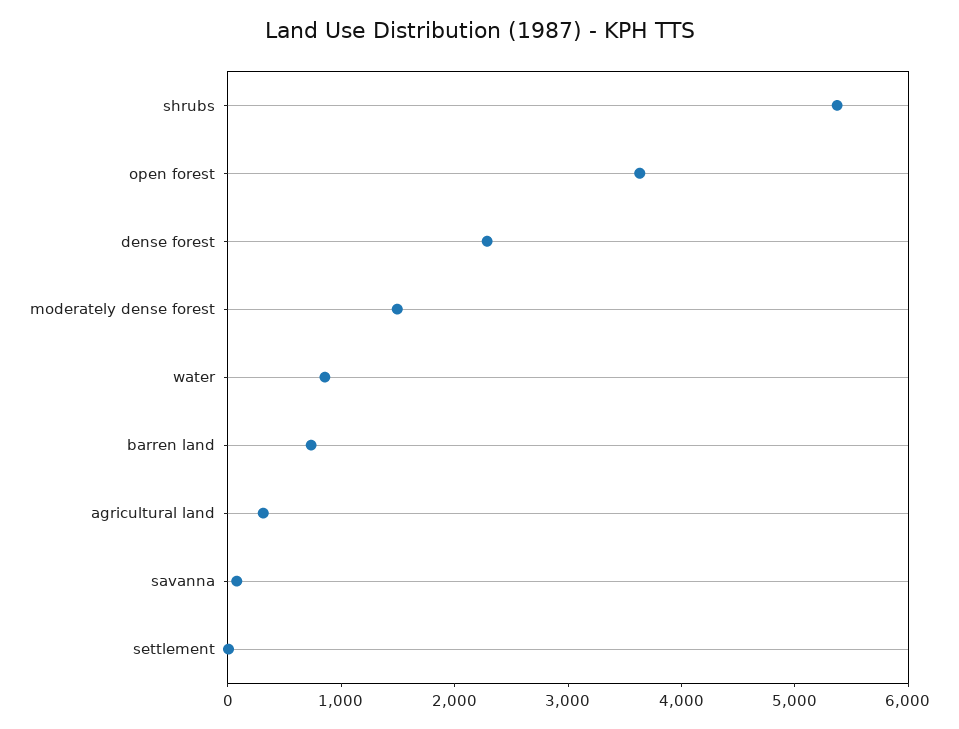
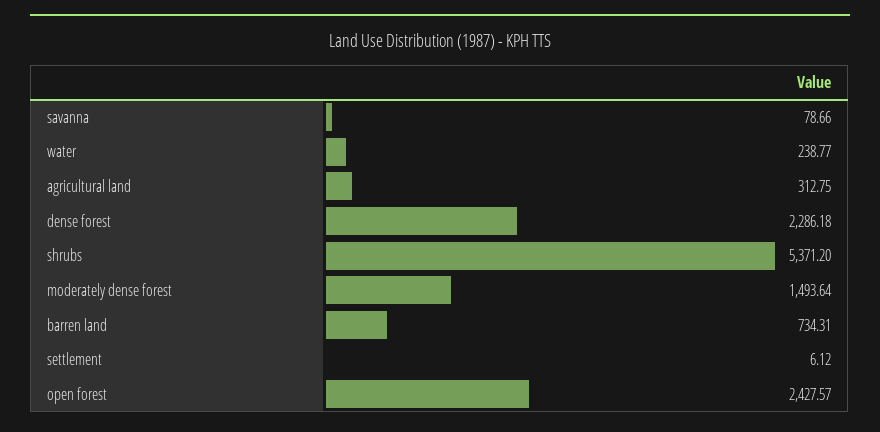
  {
    "shrubs": 5371.2,
-   "open forest": 3600,
+   "open forest": 2427.57,
    "dense forest": 2286.18,
    "moderately dense forest": 1493.64,
-   "water": 800,
+   "water": 238.77,
    "barren land": 734.31,
    "agricultural land": 312.75,
    "savanna": 78.66,
    "settlement": 6.12
  }

